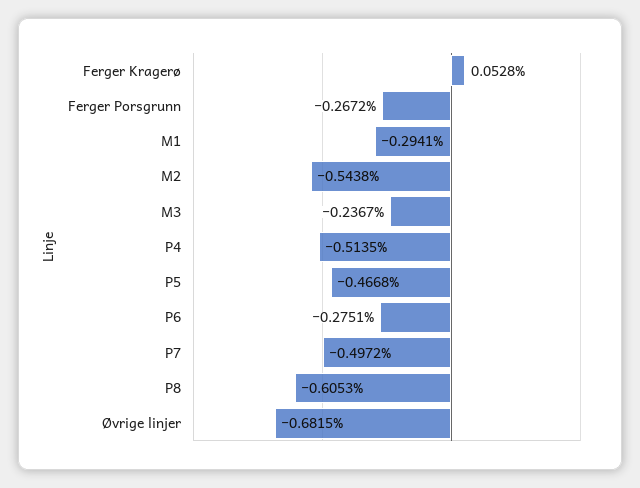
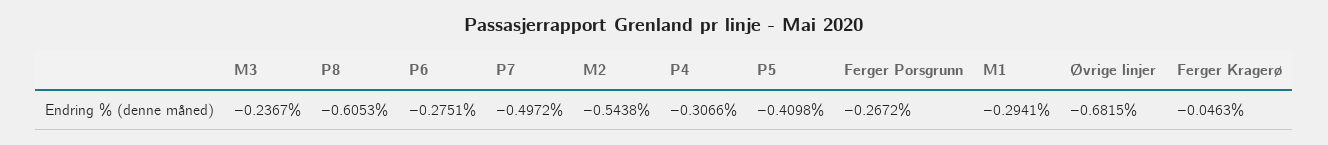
  {
-   "Ferger Kragerø": 0.0528,
+   "Ferger Kragerø": -0.0463,
    "Ferger Porsgrunn": -0.2672,
    "M1": -0.2941,
    "M2": -0.5438,
    "M3": -0.2367,
-   "P4": -0.5135,
+   "P4": -0.3066,
-   "P5": -0.4668,
+   "P5": -0.4098,
    "P6": -0.2751,
    "P7": -0.4972,
    "P8": -0.6053,
    "Øvrige linjer": -0.6815
  }

